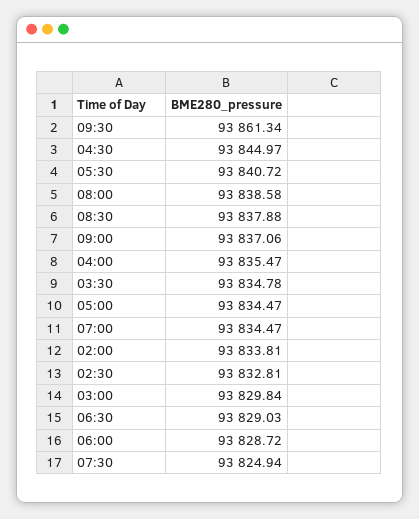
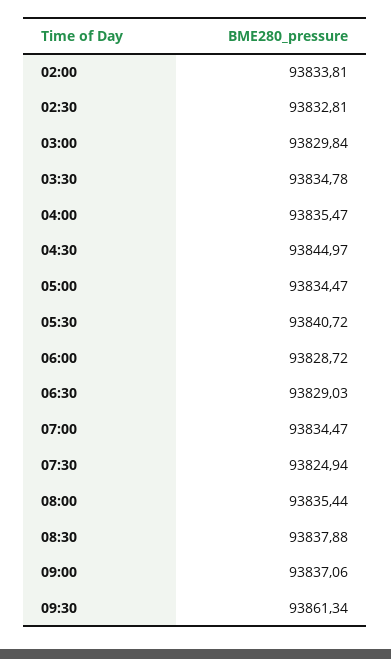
  {
    "09:30": 93861.34,
    "04:30": 93844.97,
    "05:30": 93840.72,
-   "08:00": 93838.58,
+   "08:00": 93835.44,
    "08:30": 93837.88,
    "09:00": 93837.06,
    "04:00": 93835.47,
    "03:30": 93834.78,
    "05:00": 93834.47,
    "07:00": 93834.47,
    "02:00": 93833.81,
    "02:30": 93832.81,
    "03:00": 93829.84,
    "06:30": 93829.03,
    "06:00": 93828.72,
    "07:30": 93824.94
  }

